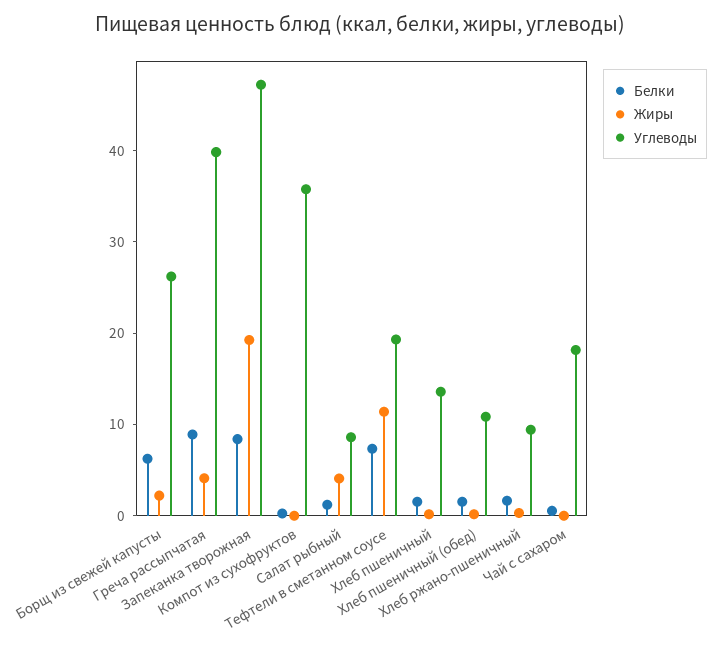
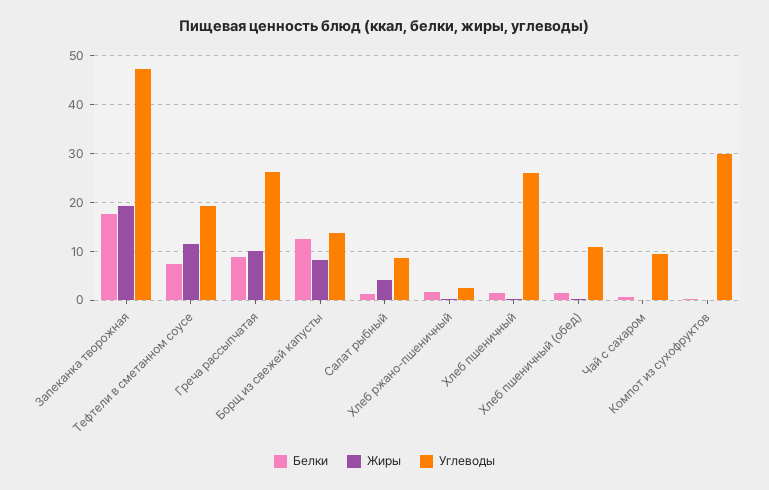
  {
    "Белки": {
-     "Борщ из свежей капусты": 6,
+     "Борщ из свежей капусты": 12,
      "Греча рассыпчатая": 8,
-     "Запеканка творожная": 8,
+     "Запеканка творожная": 18,
      "Компот из сухофруктов": 0,
      "Салат рыбный": 2,
      "Тефтели в сметанном соусе": 8,
      "Хлеб пшеничный": 2,
      "Хлеб пшеничный (обед)": 2,
      "Хлеб ржано-пшеничный": 2,
      "Чай с сахаром": 0
    },
    "Жиры": {
-     "Борщ из свежей капусты": 2,
+     "Борщ из свежей капусты": 8,
-     "Греча рассыпчатая": 4,
+     "Греча рассыпчатая": 10,
      "Запеканка творожная": 20,
      "Компот из сухофруктов": 0,
      "Салат рыбный": 4,
      "Тефтели в сметанном соусе": 12,
      "Хлеб пшеничный": 0,
      "Хлеб пшеничный (обед)": 0,
      "Хлеб ржано-пшеничный": 0,
      "Чай с сахаром": 0
    },
    "Углеводы": {
-     "Борщ из свежей капусты": 26,
+     "Борщ из свежей капусты": 14,
-     "Греча рассыпчатая": 40,
+     "Греча рассыпчатая": 26,
      "Запеканка творожная": 48,
-     "Компот из сухофруктов": 36,
+     "Компот из сухофруктов": 30,
      "Салат рыбный": 8,
      "Тефтели в сметанном соусе": 20,
-     "Хлеб пшеничный": 14,
+     "Хлеб пшеничный": 26,
      "Хлеб пшеничный (обед)": 10,
-     "Хлеб ржано-пшеничный": 10,
+     "Хлеб ржано-пшеничный": 2,
-     "Чай с сахаром": 18
+     "Чай с сахаром": 10
    }
  }

